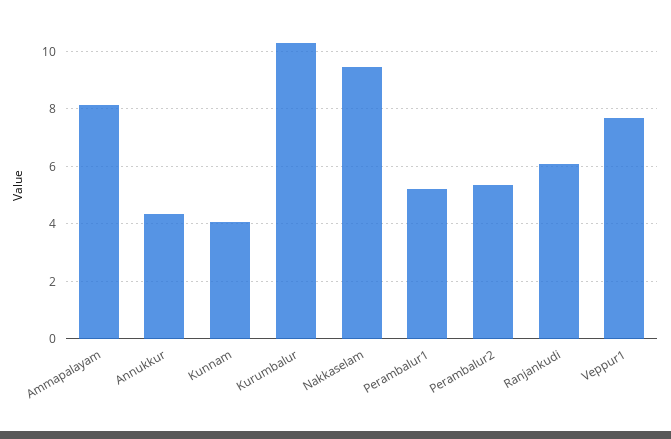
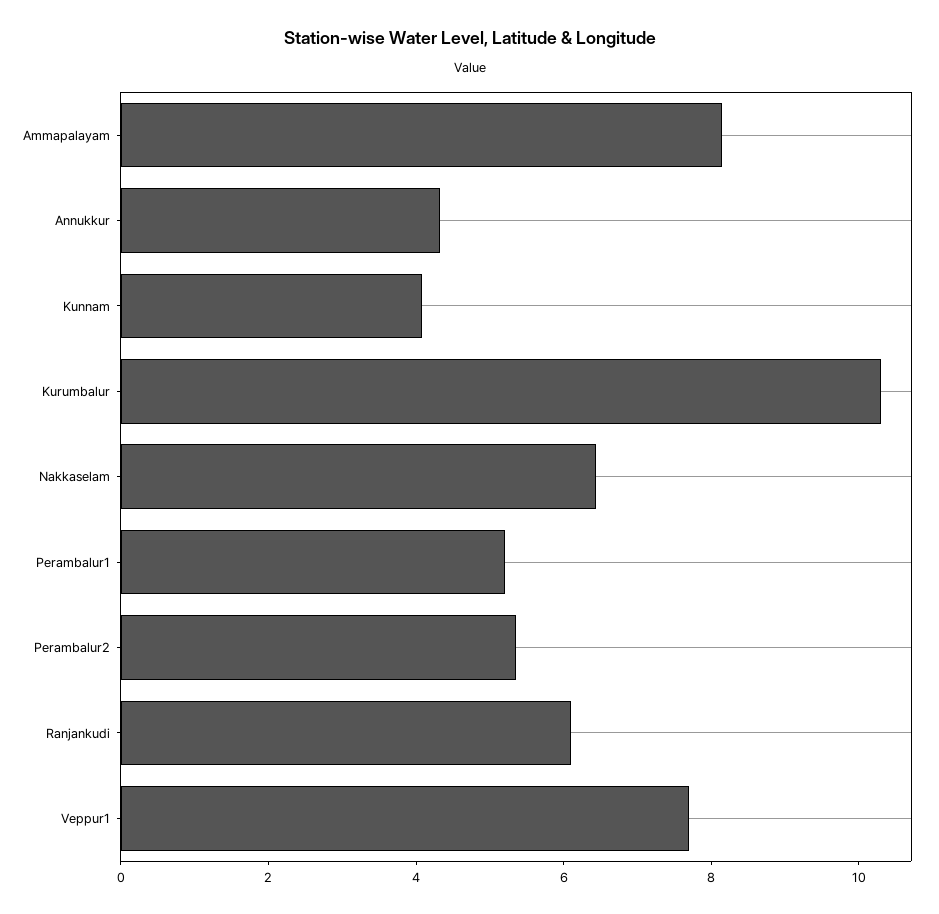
  {
    "Ammapalayam": 8.25,
    "Annukkur": 4.25,
    "Kunnam": 4,
    "Kurumbalur": 10.25,
-   "Nakkaselam": 9.5,
+   "Nakkaselam": 6.5,
    "Perambalur1": 5.25,
    "Perambalur2": 5.25,
    "Ranjankudi": 6,
    "Veppur1": 7.75
  }

